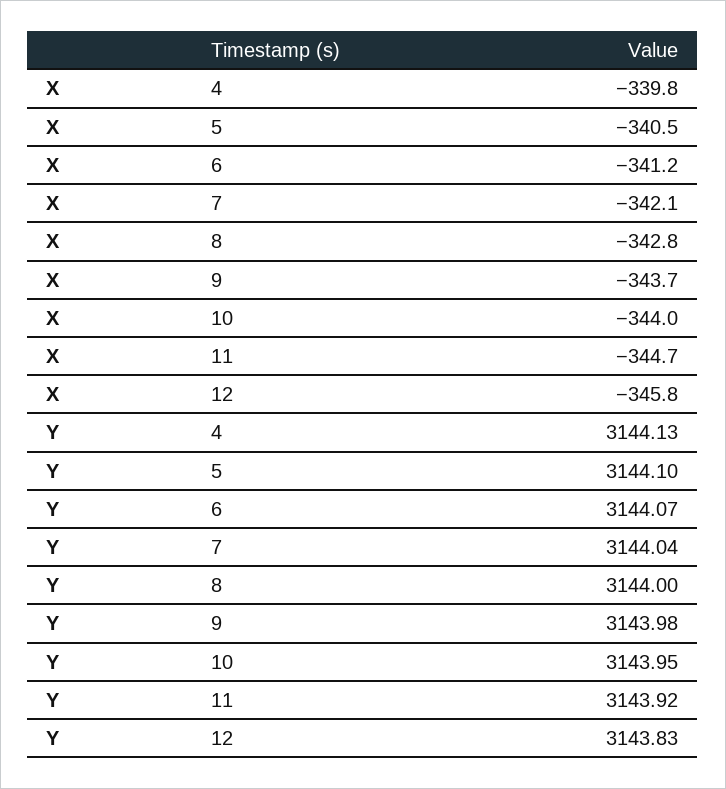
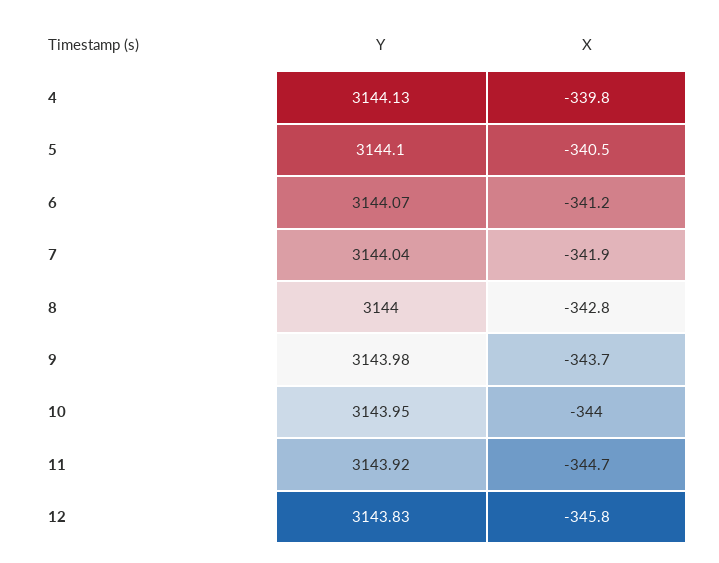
  {
    "X": {
      "4": -339.8,
      "5": -340.5,
      "6": -341.2,
-     "7": -342.1,
+     "7": -341.9,
      "8": -342.8,
      "9": -343.7,
      "10": -344,
      "11": -344.7,
      "12": -345.8
    },
    "Y": {
      "4": 3144.13,
      "5": 3144.1,
      "6": 3144.07,
      "7": 3144.04,
      "8": 3144,
      "9": 3143.98,
      "10": 3143.95,
      "11": 3143.92,
      "12": 3143.83
    }
  }

